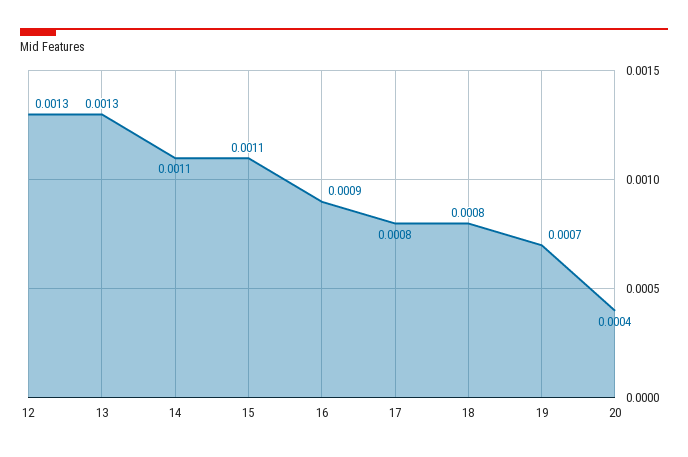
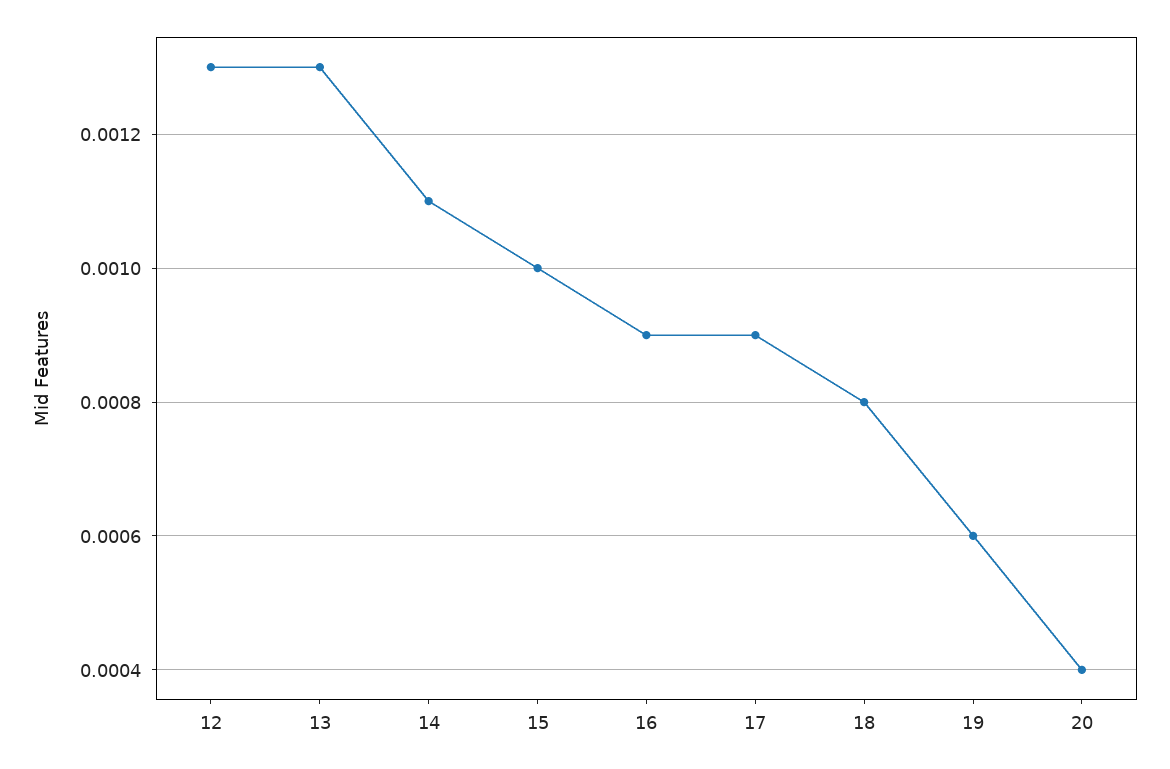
  {
    "12": 0.0013,
    "13": 0.0013,
    "14": 0.0011,
-   "15": 0.0011,
+   "15": 0.001,
    "16": 0.0009,
-   "17": 0.0008,
+   "17": 0.0009,
    "18": 0.0008,
-   "19": 0.0007,
+   "19": 0.0006,
    "20": 0.0004
  }

